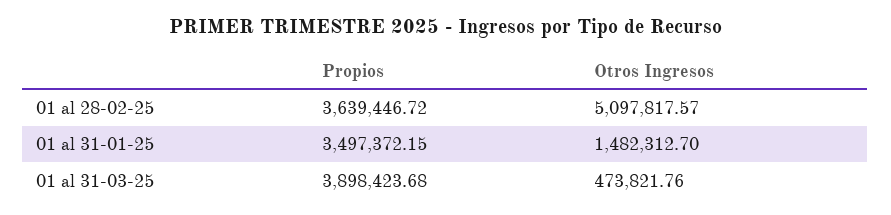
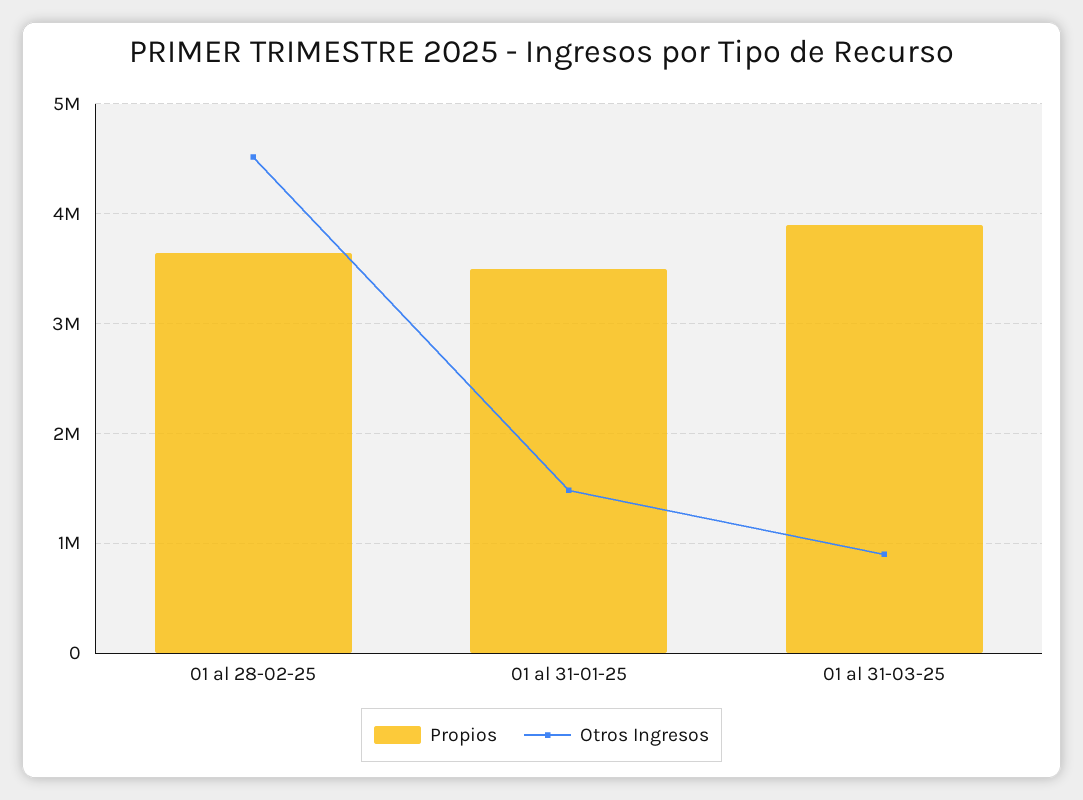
  {
    "Propios": {
      "01 al 28-02-25": 3639446.72,
      "01 al 31-01-25": 3497372.15,
      "01 al 31-03-25": 3898423.68
    },
    "Otros Ingresos": {
-     "01 al 28-02-25": 5097817.57,
+     "01 al 28-02-25": 4500000,
      "01 al 31-01-25": 1482312.7,
-     "01 al 31-03-25": 473821.76
+     "01 al 31-03-25": 900000
    }
  }

